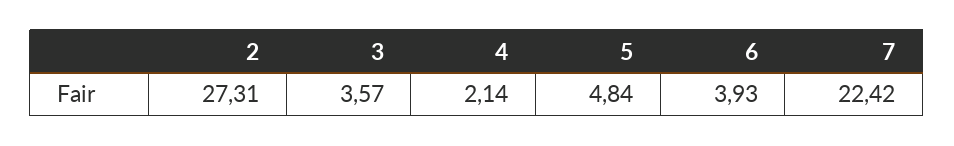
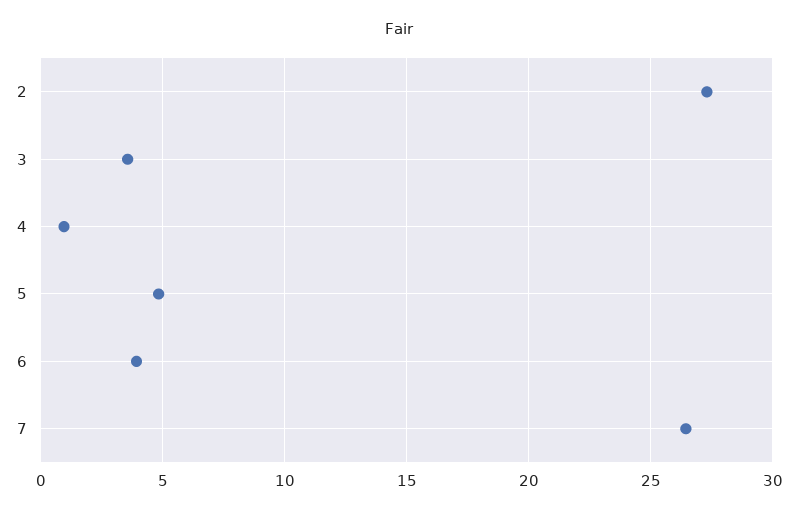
  {
    "2": 27.31,
    "3": 3.57,
-   "4": 2.14,
+   "4": 1,
    "5": 4.84,
    "6": 3.93,
-   "7": 22.42
+   "7": 26.5
  }

